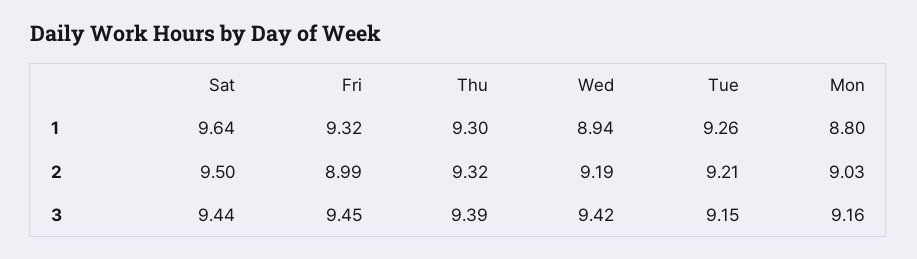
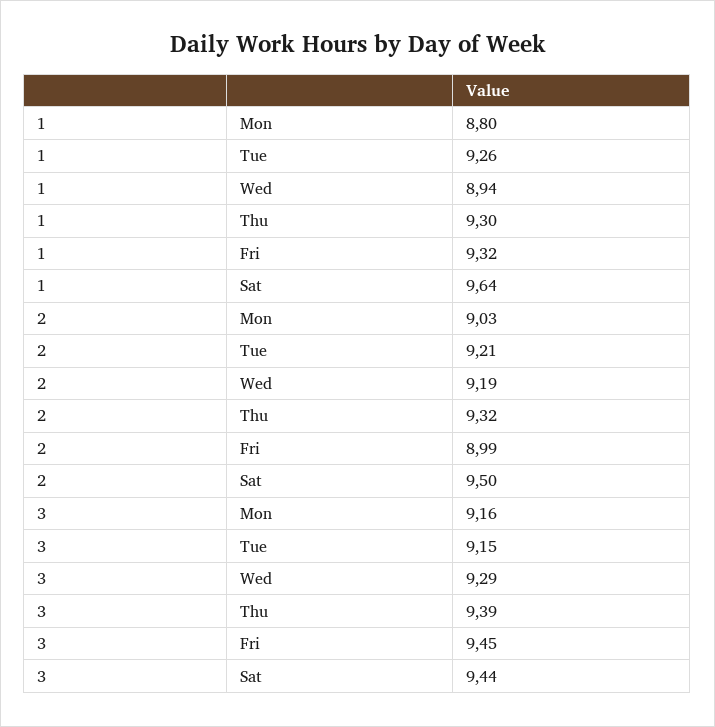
  {
    "Sat": {
      "1": 9.64,
      "2": 9.5,
      "3": 9.44
    },
    "Fri": {
      "1": 9.32,
      "2": 8.99,
      "3": 9.45
    },
    "Thu": {
      "1": 9.3,
      "2": 9.32,
      "3": 9.39
    },
    "Wed": {
      "1": 8.94,
      "2": 9.19,
-     "3": 9.42
+     "3": 9.29
    },
    "Tue": {
      "1": 9.26,
      "2": 9.21,
      "3": 9.15
    },
    "Mon": {
      "1": 8.8,
      "2": 9.03,
      "3": 9.16
    }
  }

